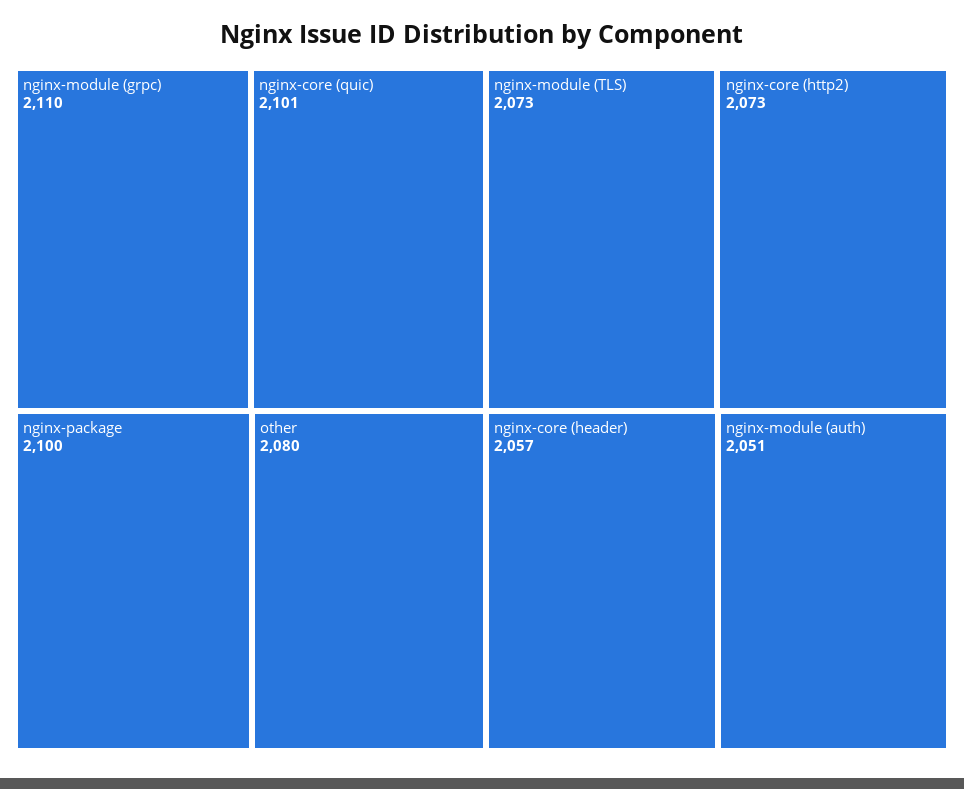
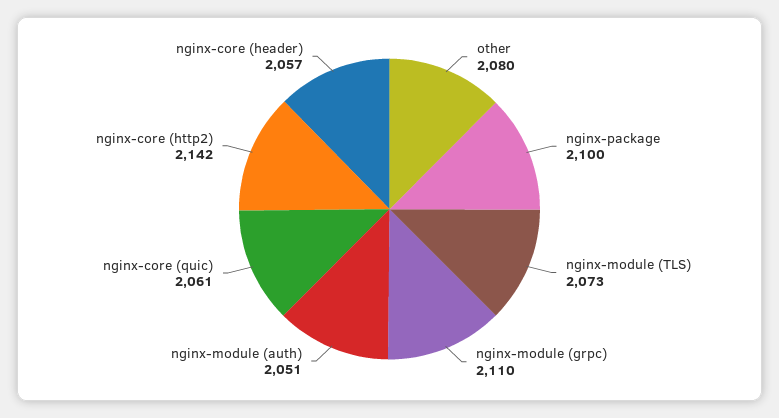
  {
    "nginx-module (grpc)": 2110,
-   "nginx-core (quic)": 2101,
+   "nginx-core (quic)": 2061,
    "nginx-package": 2100,
    "other": 2080,
    "nginx-module (TLS)": 2073,
-   "nginx-core (http2)": 2073,
+   "nginx-core (http2)": 2142,
    "nginx-core (header)": 2057,
    "nginx-module (auth)": 2051
  }

